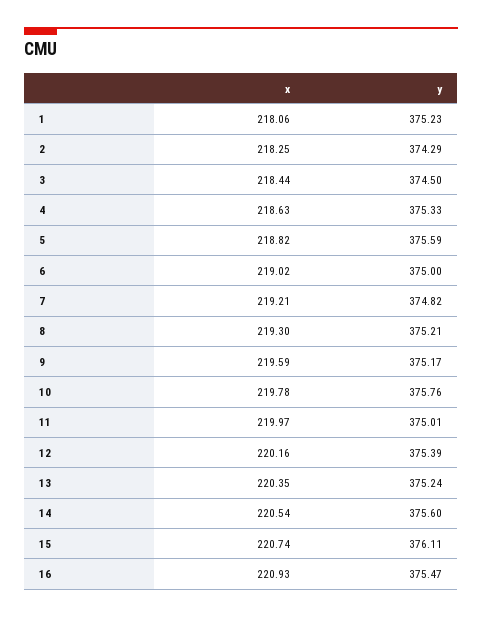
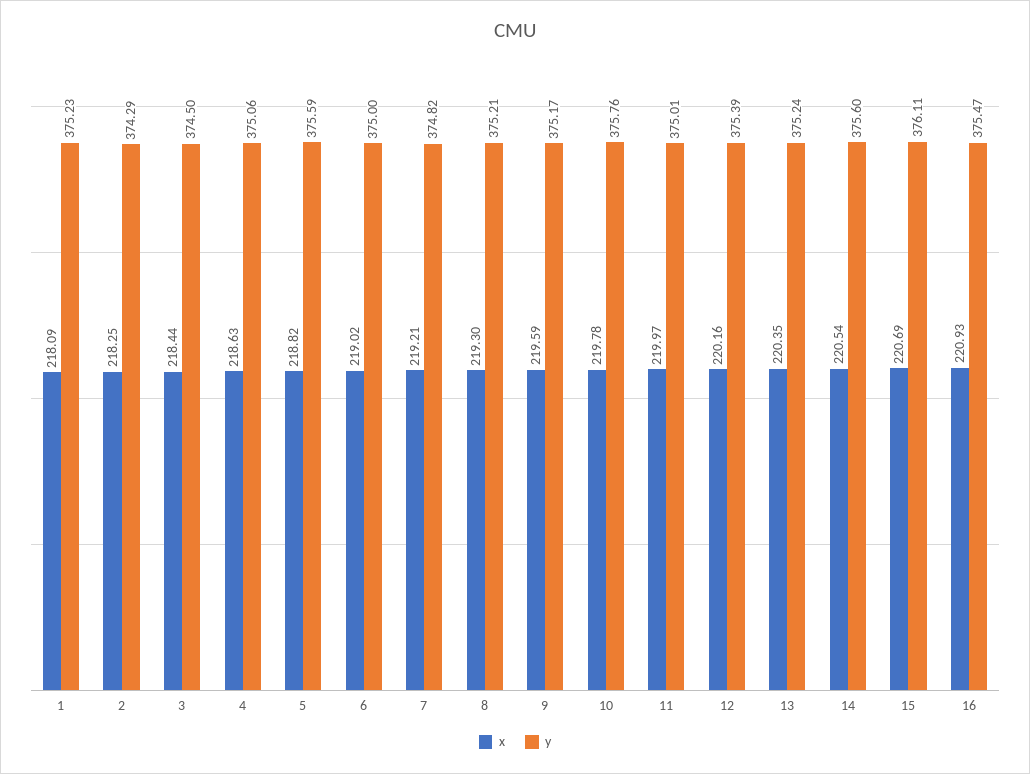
  {
    "x": {
-     "1": 218.06,
+     "1": 218.09,
      "2": 218.25,
      "3": 218.44,
      "4": 218.63,
      "5": 218.82,
      "6": 219.02,
      "7": 219.21,
      "8": 219.3,
      "9": 219.59,
      "10": 219.78,
      "11": 219.97,
      "12": 220.16,
      "13": 220.35,
      "14": 220.54,
-     "15": 220.74,
+     "15": 220.69,
      "16": 220.93
    },
    "y": {
      "1": 375.23,
      "2": 374.29,
      "3": 374.5,
-     "4": 375.33,
+     "4": 375.06,
      "5": 375.59,
      "6": 375,
      "7": 374.82,
      "8": 375.21,
      "9": 375.17,
      "10": 375.76,
      "11": 375.01,
      "12": 375.39,
      "13": 375.24,
      "14": 375.6,
      "15": 376.11,
      "16": 375.47
    }
  }

